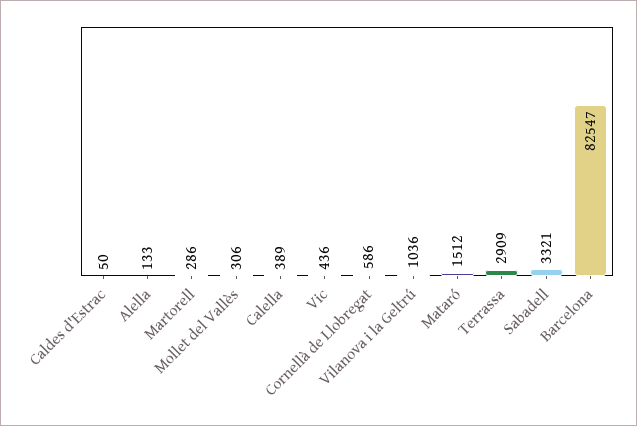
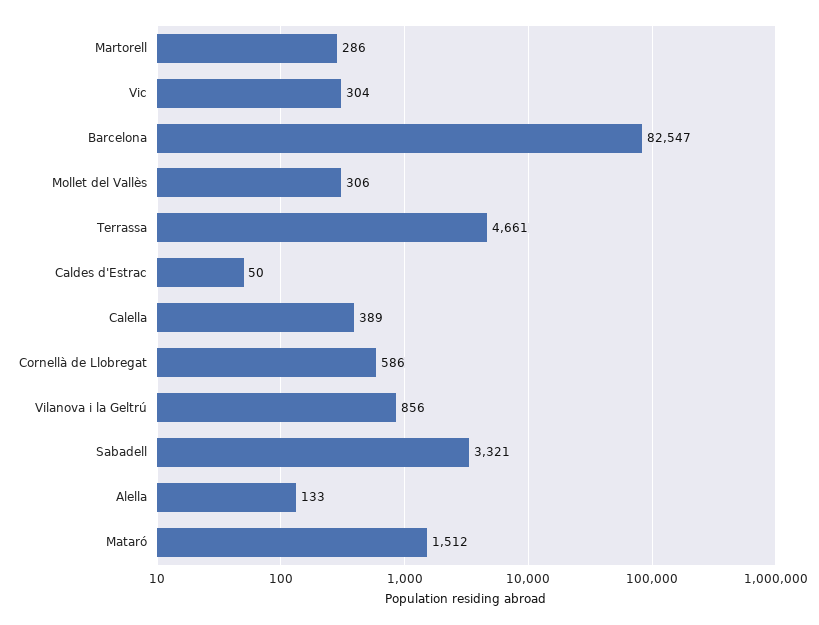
  {
    "Caldes d'Estrac": 50,
    "Alella": 133,
    "Martorell": 286,
    "Mollet del Vallès": 306,
    "Calella": 389,
-   "Vic": 436,
+   "Vic": 304,
    "Cornellà de Llobregat": 586,
-   "Vilanova i la Geltrú": 1036,
+   "Vilanova i la Geltrú": 856,
    "Mataró": 1512,
-   "Terrassa": 2909,
+   "Terrassa": 4661,
    "Sabadell": 3321,
    "Barcelona": 82547
  }

